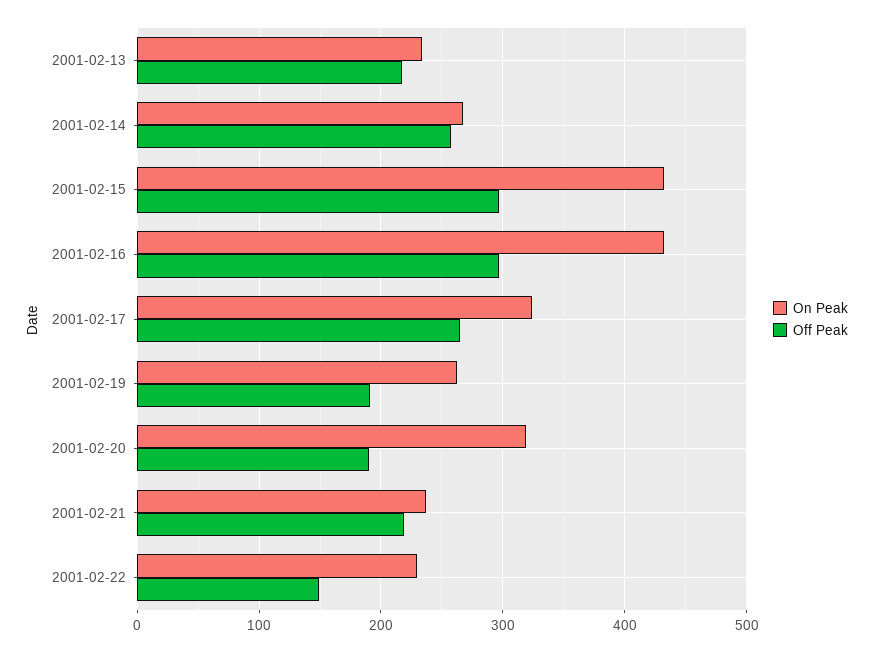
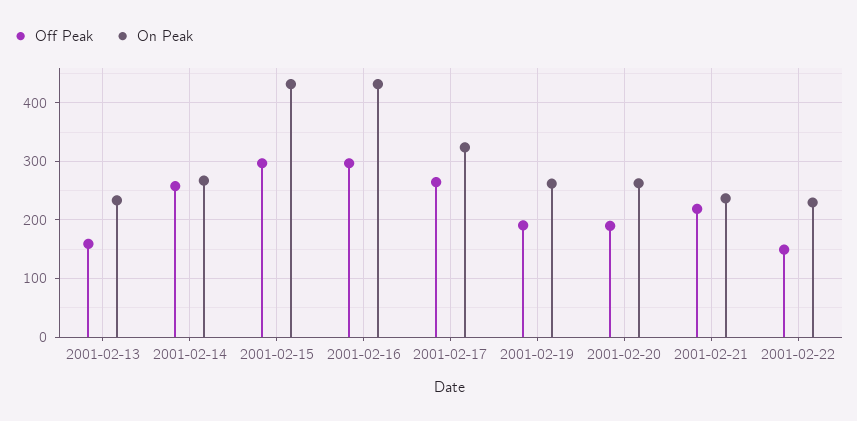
  {
    "On Peak": {
      "2001-02-13": 230,
      "2001-02-14": 270,
      "2001-02-15": 430,
      "2001-02-16": 430,
      "2001-02-17": 320,
      "2001-02-19": 260,
-     "2001-02-20": 320,
+     "2001-02-20": 260,
      "2001-02-21": 240,
      "2001-02-22": 230
    },
    "Off Peak": {
-     "2001-02-13": 220,
+     "2001-02-13": 160,
      "2001-02-14": 260,
      "2001-02-15": 300,
      "2001-02-16": 300,
      "2001-02-17": 260,
      "2001-02-19": 190,
      "2001-02-20": 190,
      "2001-02-21": 220,
      "2001-02-22": 150
    }
  }

